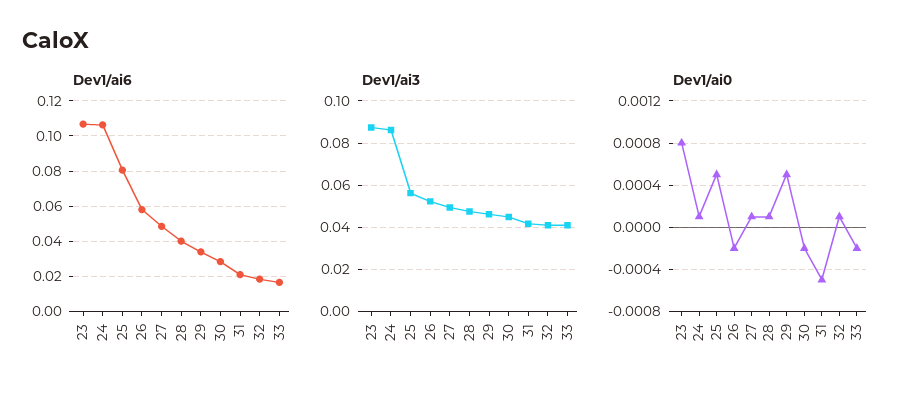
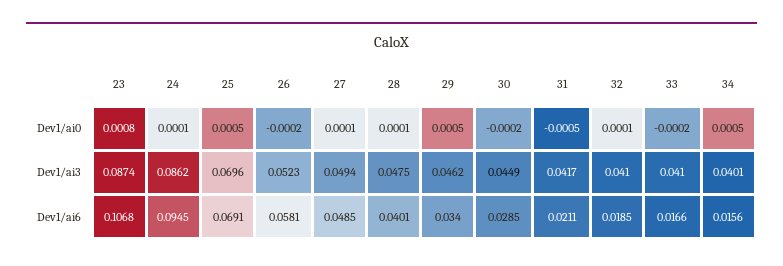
  {
    "Dev1/ai6": {
      "23": 0.1068,
-     "24": 0.105,
+     "24": 0.0945,
-     "25": 0.08,
+     "25": 0.0691,
      "26": 0.0581,
      "27": 0.0485,
      "28": 0.0401,
      "29": 0.034,
      "30": 0.0285,
      "31": 0.0211,
      "32": 0.0185,
-     "33": 0.0166
+     "33": 0.0166,
+     "34": 0.0156
    },
    "Dev1/ai3": {
      "23": 0.0874,
      "24": 0.0862,
-     "25": 0.055,
+     "25": 0.0696,
      "26": 0.0523,
      "27": 0.0494,
      "28": 0.0475,
      "29": 0.0462,
      "30": 0.0449,
      "31": 0.0417,
      "32": 0.041,
-     "33": 0.041
+     "33": 0.041,
+     "34": 0.0401
    },
    "Dev1/ai0": {
      "23": 0.0008,
      "24": 0.0001,
      "25": 0.0005,
      "26": -0.0002,
      "27": 0.0001,
      "28": 0.0001,
      "29": 0.0005,
      "30": -0.0002,
      "31": -0.0005,
      "32": 0.0001,
-     "33": -0.0002
+     "33": -0.0002,
+     "34": 0.0005
    }
  }

